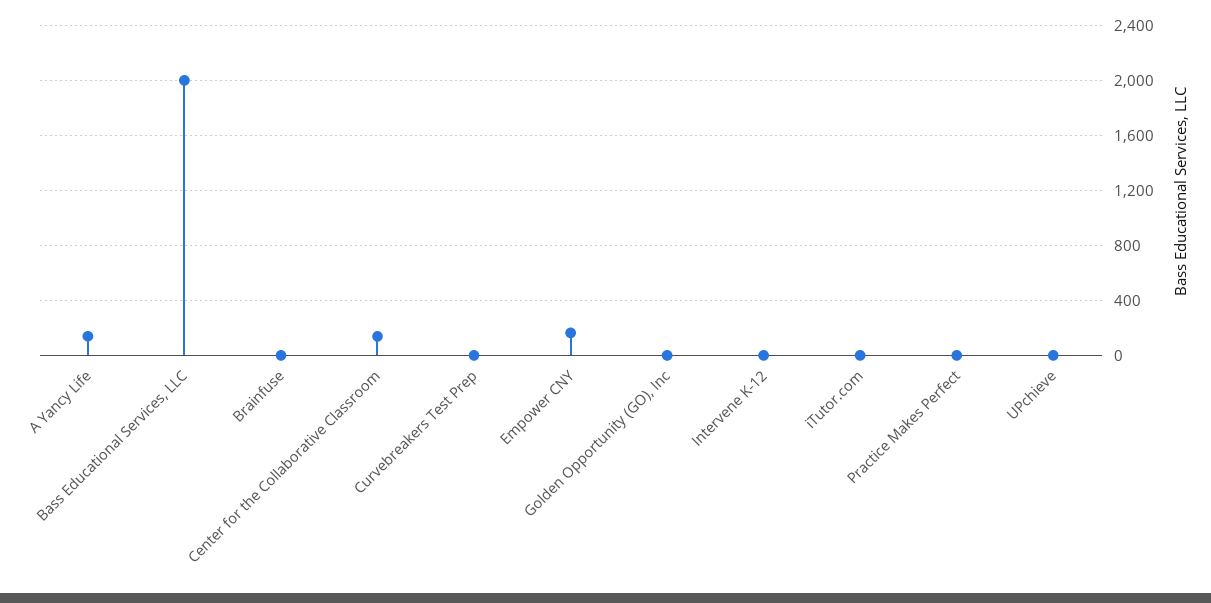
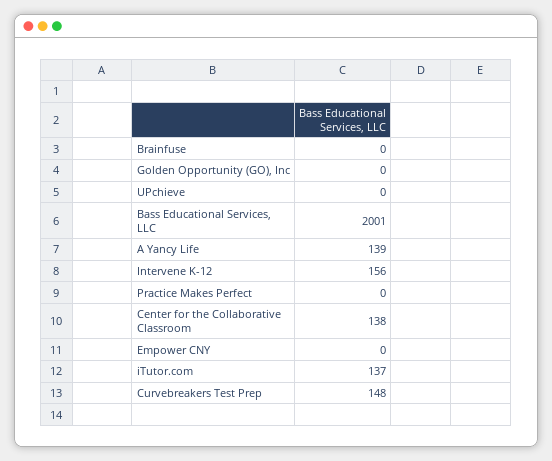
  {
    "A Yancy Life": 139,
    "Bass Educational Services, LLC": 2001,
    "Brainfuse": 0,
    "Center for the Collaborative Classroom": 138,
-   "Curvebreakers Test Prep": 0,
+   "Curvebreakers Test Prep": 148,
-   "Empower CNY": 150,
+   "Empower CNY": 0,
    "Golden Opportunity (GO), Inc": 0,
-   "Intervene K-12": 0,
+   "Intervene K-12": 156,
-   "iTutor.com": 0,
+   "iTutor.com": 137,
    "Practice Makes Perfect": 0,
    "UPchieve": 0
  }

